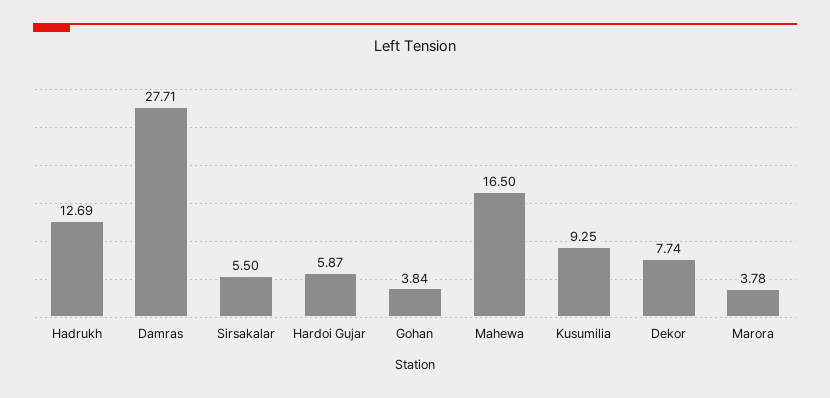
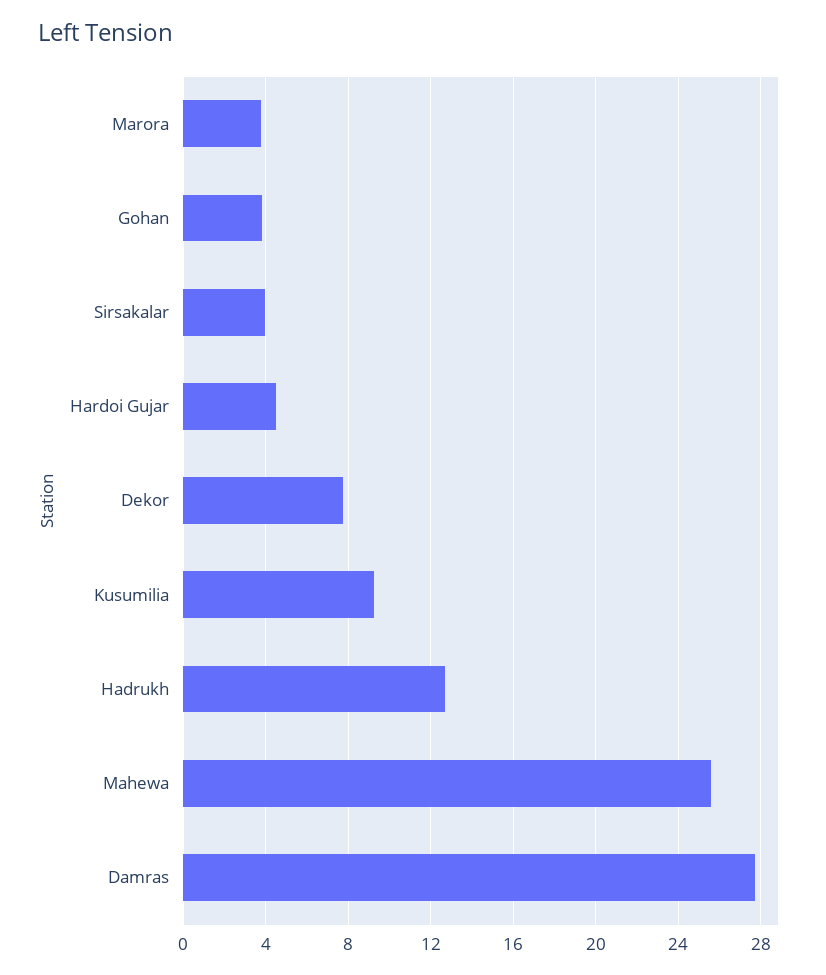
  {
    "Hadrukh": 12.69,
    "Damras": 27.71,
-   "Sirsakalar": 5.5,
+   "Sirsakalar": 4,
-   "Hardoi Gujar": 5.87,
+   "Hardoi Gujar": 4.5,
    "Gohan": 3.84,
-   "Mahewa": 16.5,
+   "Mahewa": 25.5,
    "Kusumilia": 9.25,
    "Dekor": 7.74,
    "Marora": 3.78
  }

